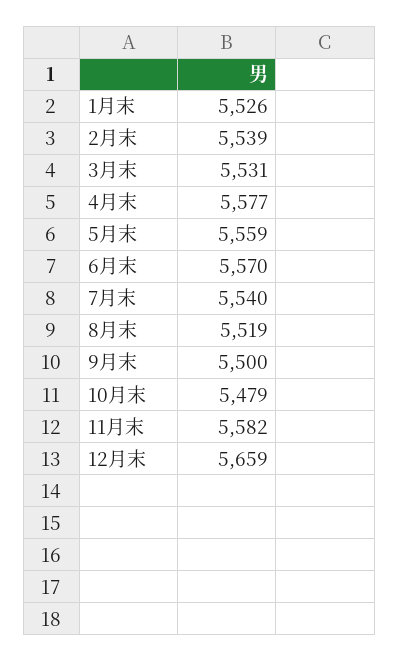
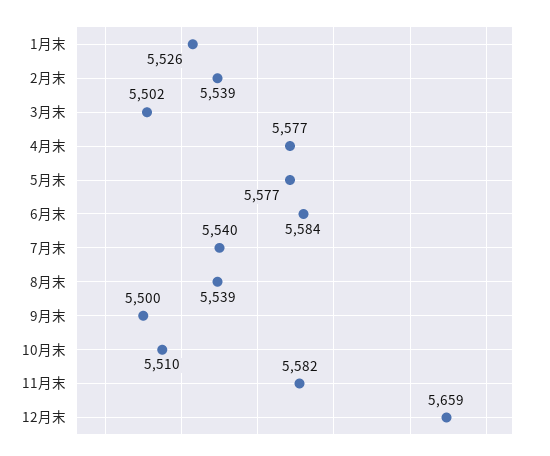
  {
    "1月末": 5526,
    "2月末": 5539,
-   "3月末": 5531,
+   "3月末": 5502,
    "4月末": 5577,
-   "5月末": 5559,
+   "5月末": 5577,
-   "6月末": 5570,
+   "6月末": 5584,
    "7月末": 5540,
-   "8月末": 5519,
+   "8月末": 5539,
    "9月末": 5500,
-   "10月末": 5479,
+   "10月末": 5510,
    "11月末": 5582,
    "12月末": 5659
  }

